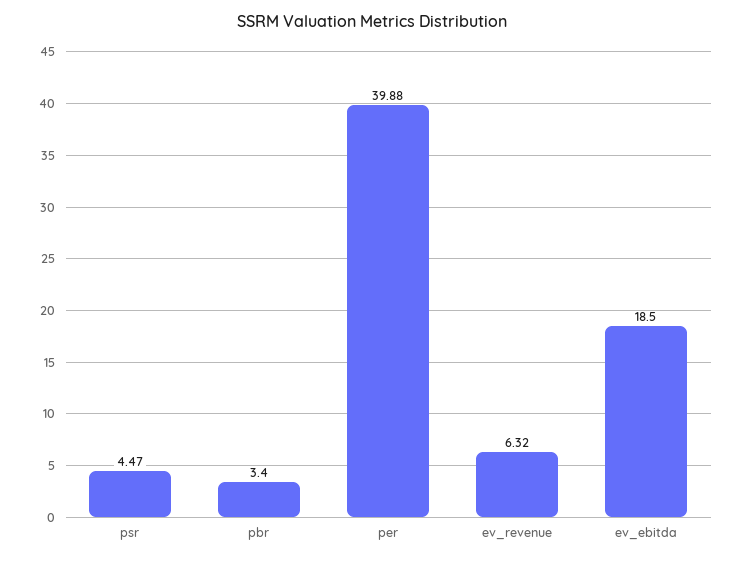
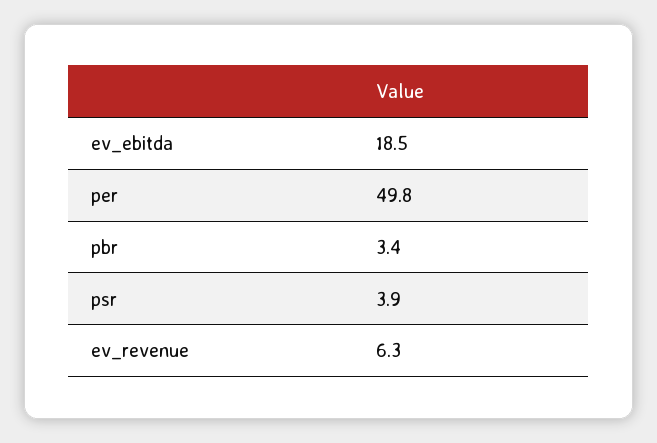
  {
-   "psr": 4.47,
+   "psr": 3.9,
    "pbr": 3.4,
-   "per": 39.88,
+   "per": 49.8,
    "ev_revenue": 6.32,
    "ev_ebitda": 18.5
  }

